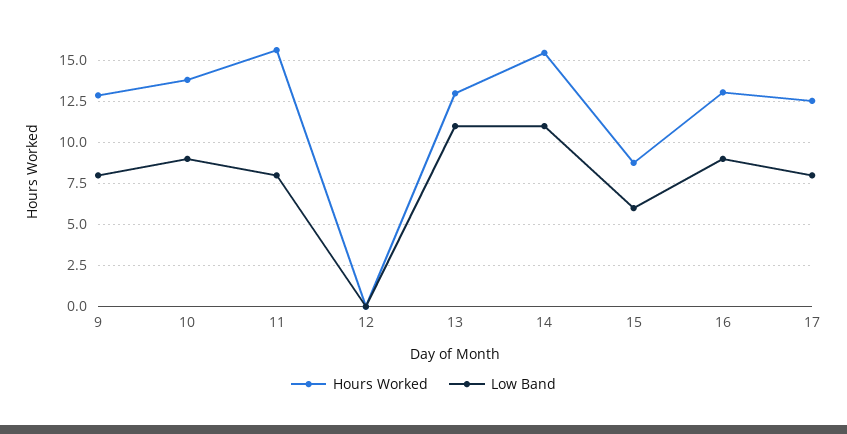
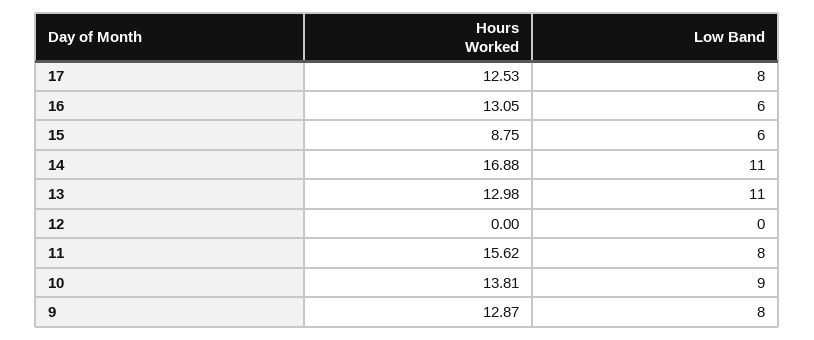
  {
    "Hours Worked": {
      "9": 12.87,
      "10": 13.81,
      "11": 15.62,
      "12": 0,
      "13": 12.98,
-     "14": 15.5,
+     "14": 16.88,
      "15": 8.75,
      "16": 13.05,
      "17": 12.53
    },
    "Low Band": {
      "9": 8,
      "10": 9,
      "11": 8,
      "12": 0,
      "13": 11,
      "14": 11,
      "15": 6,
-     "16": 9,
+     "16": 6,
      "17": 8
    }
  }

